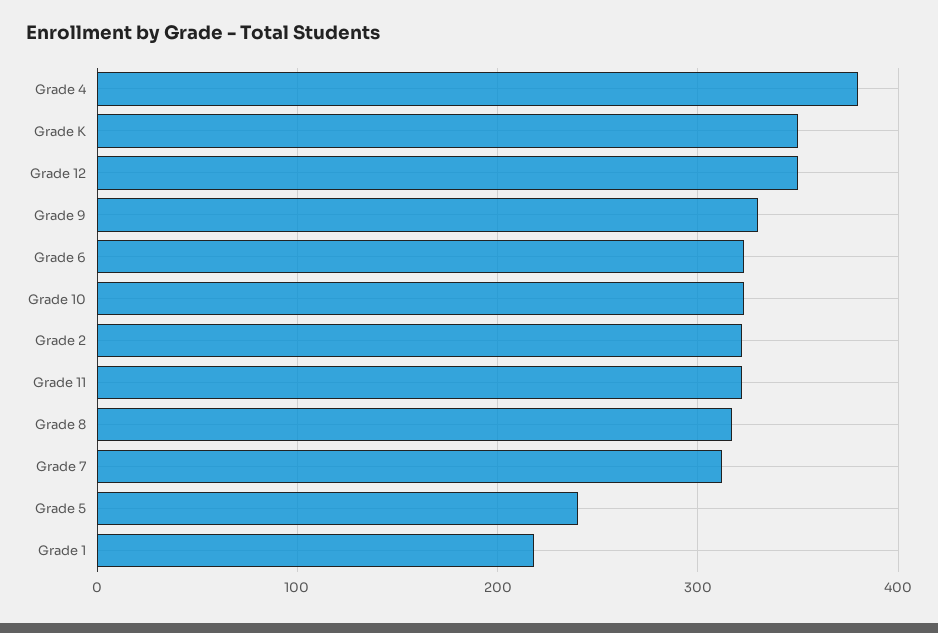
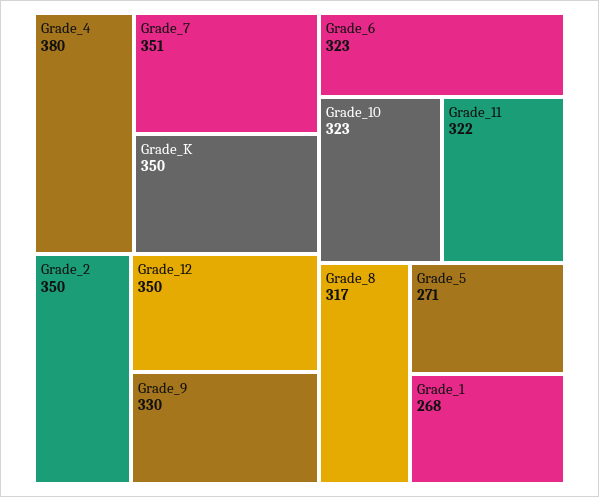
  {
    "Grade 4": 380,
    "Grade K": 350,
    "Grade 12": 350,
    "Grade 9": 330,
    "Grade 6": 323,
    "Grade 10": 323,
-   "Grade 2": 320,
+   "Grade 2": 350,
    "Grade 11": 322,
    "Grade 8": 317,
-   "Grade 7": 310,
+   "Grade 7": 351,
-   "Grade 5": 240,
+   "Grade 5": 271,
-   "Grade 1": 220
+   "Grade 1": 268
  }

